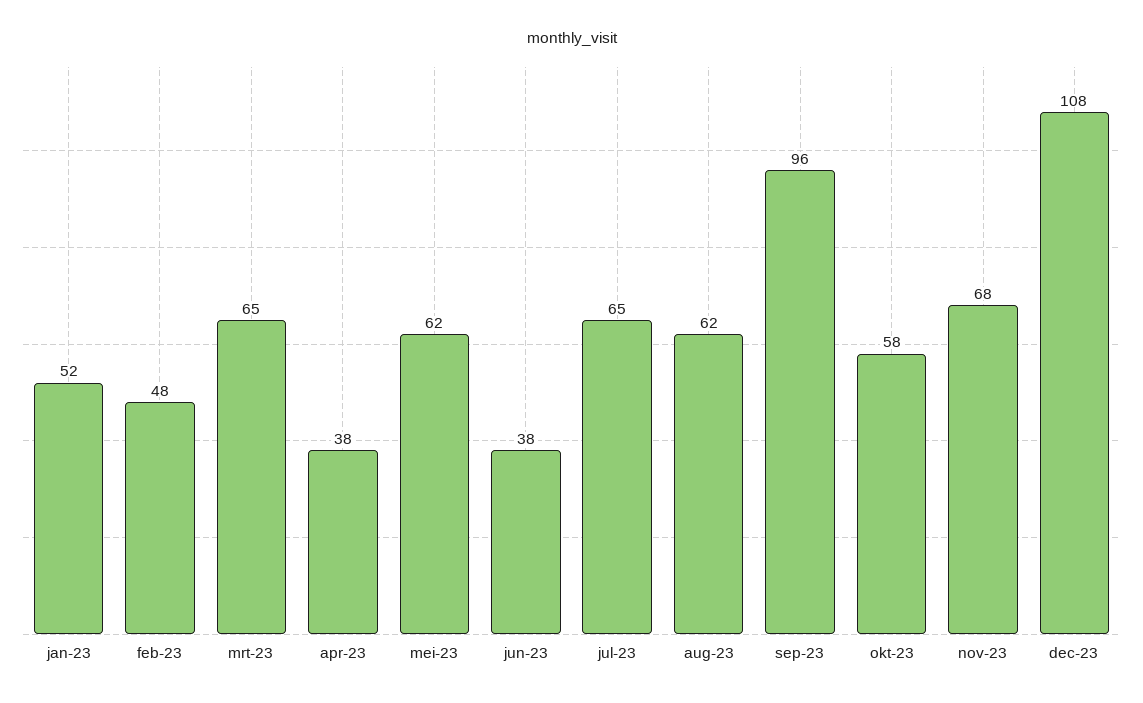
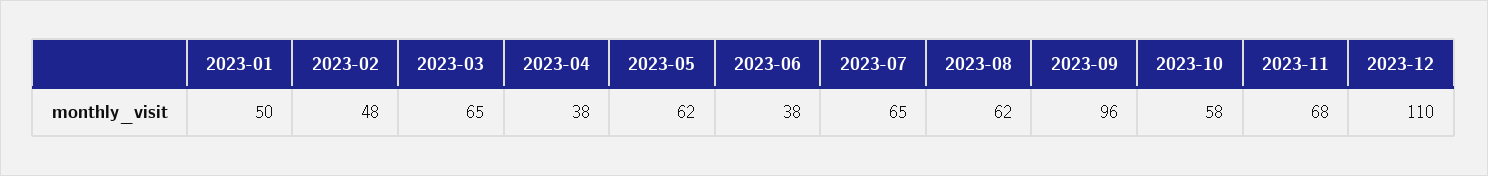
  {
-   "jan-23": 52,
+   "jan-23": 50,
    "feb-23": 48,
    "mrt-23": 65,
    "apr-23": 38,
    "mei-23": 62,
    "jun-23": 38,
    "jul-23": 65,
    "aug-23": 62,
    "sep-23": 96,
    "okt-23": 58,
    "nov-23": 68,
-   "dec-23": 108
+   "dec-23": 110
  }

